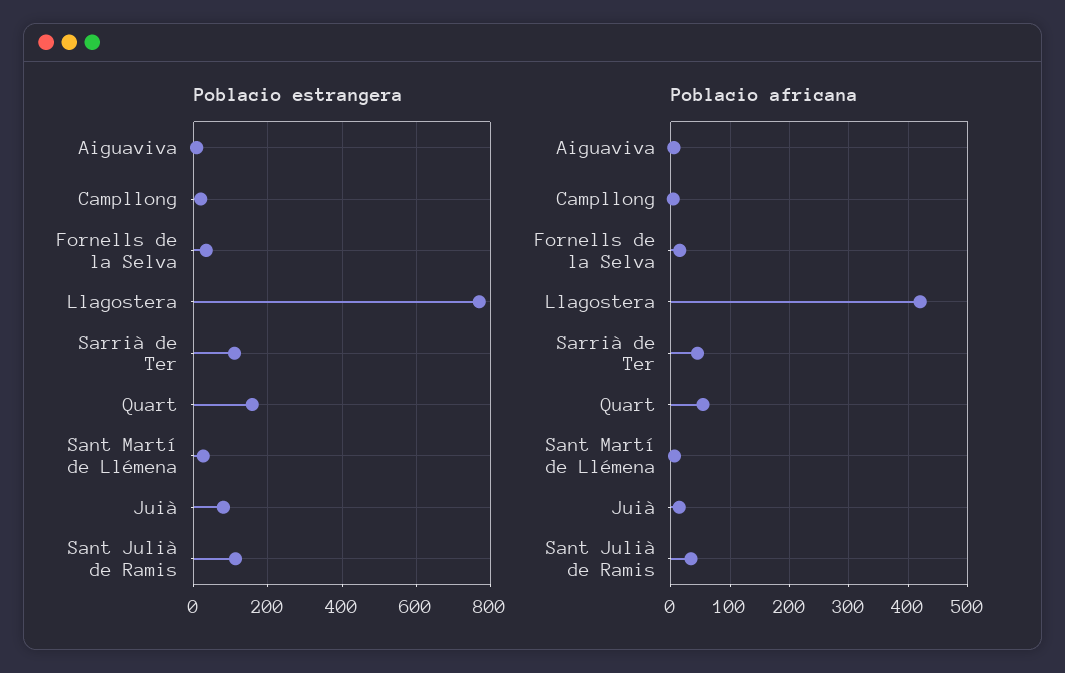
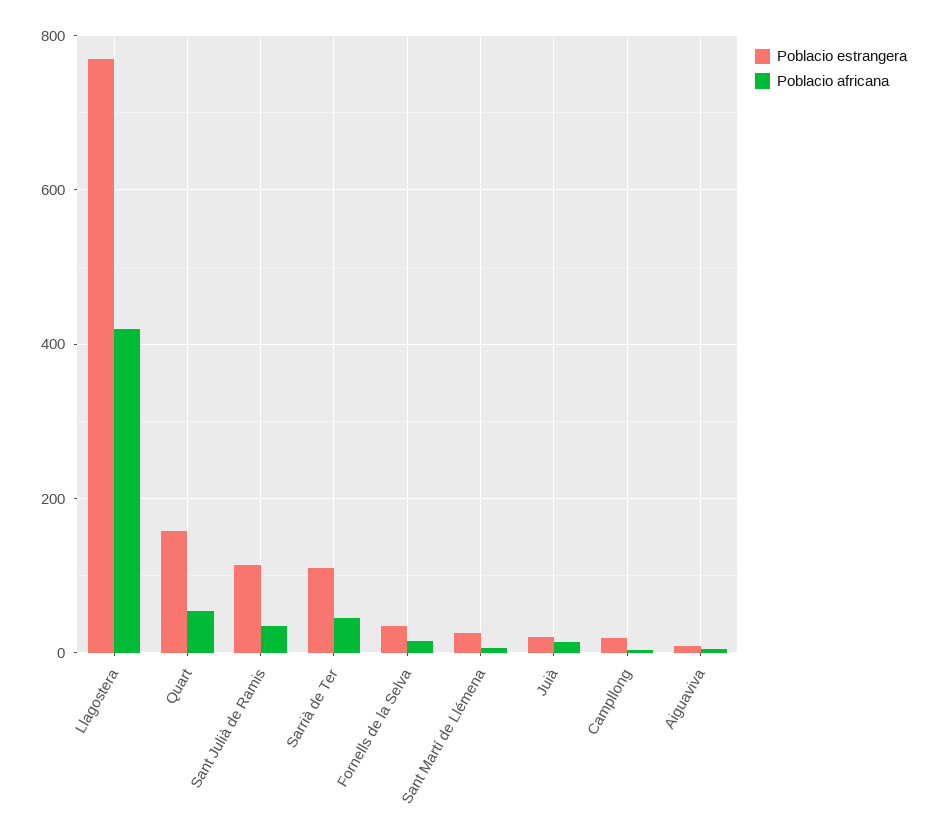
  {
    "Poblacio estrangera": {
      "Aiguaviva": 0,
      "Campllong": 20,
      "Fornells de la Selva": 40,
      "Llagostera": 780,
      "Sarrià de Ter": 120,
      "Quart": 160,
      "Sant Martí de Llémena": 20,
-     "Juià": 80,
+     "Juià": 20,
      "Sant Julià de Ramis": 120
    },
    "Poblacio africana": {
      "Aiguaviva": 0,
      "Campllong": 0,
      "Fornells de la Selva": 20,
      "Llagostera": 420,
      "Sarrià de Ter": 40,
      "Quart": 60,
      "Sant Martí de Llémena": 0,
      "Juià": 20,
      "Sant Julià de Ramis": 40
    }
  }

